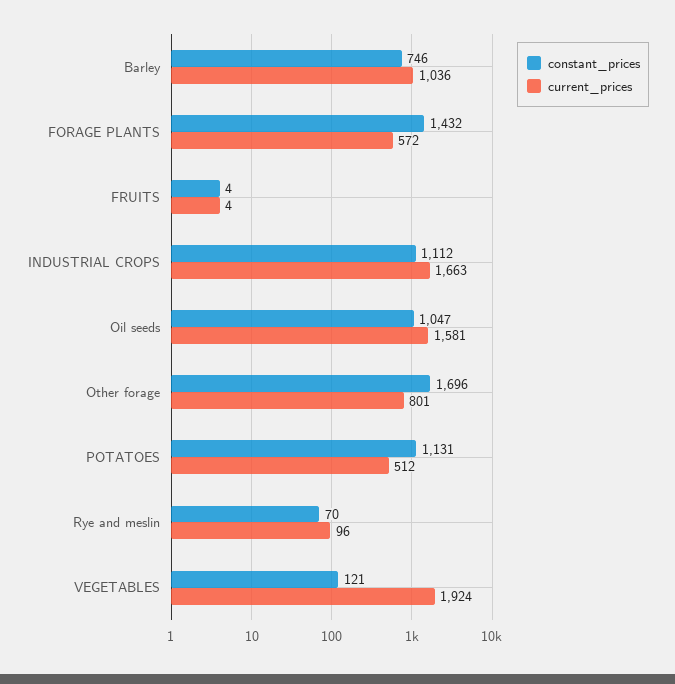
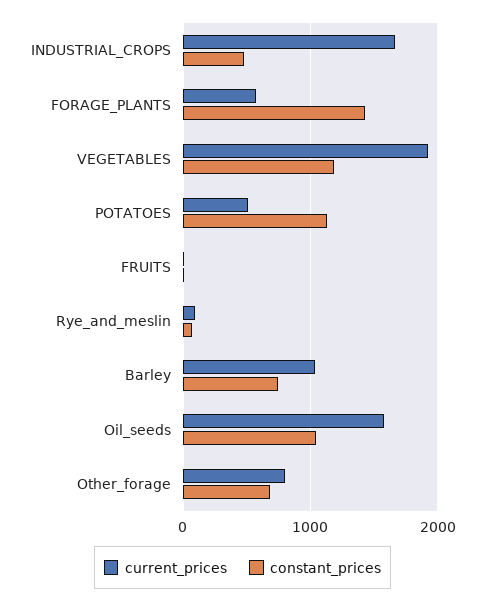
  {
    "constant_prices": {
      "Barley": 746,
      "FORAGE PLANTS": 1432,
      "FRUITS": 4,
-     "INDUSTRIAL CROPS": 1112,
+     "INDUSTRIAL CROPS": 500,
      "Oil seeds": 1047,
-     "Other forage": 1696,
+     "Other forage": 700,
      "POTATOES": 1131,
      "Rye and meslin": 70,
-     "VEGETABLES": 121
+     "VEGETABLES": 1200
    },
    "current_prices": {
      "Barley": 1036,
      "FORAGE PLANTS": 572,
      "FRUITS": 4,
      "INDUSTRIAL CROPS": 1663,
      "Oil seeds": 1581,
      "Other forage": 801,
      "POTATOES": 512,
      "Rye and meslin": 96,
      "VEGETABLES": 1924
    }
  }

